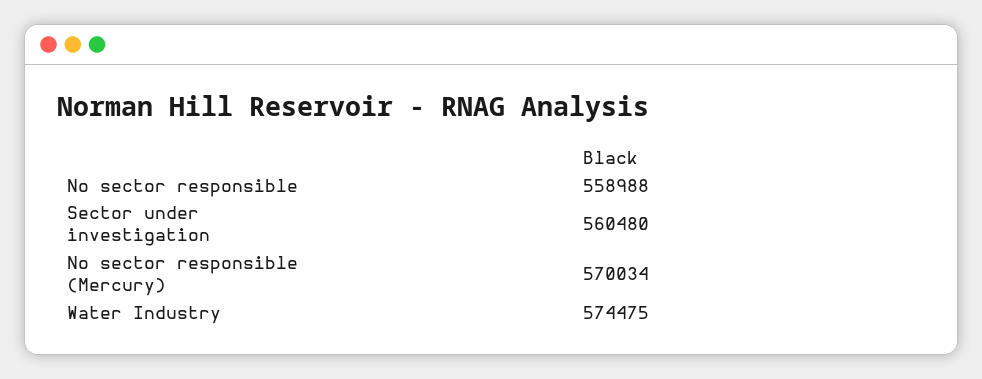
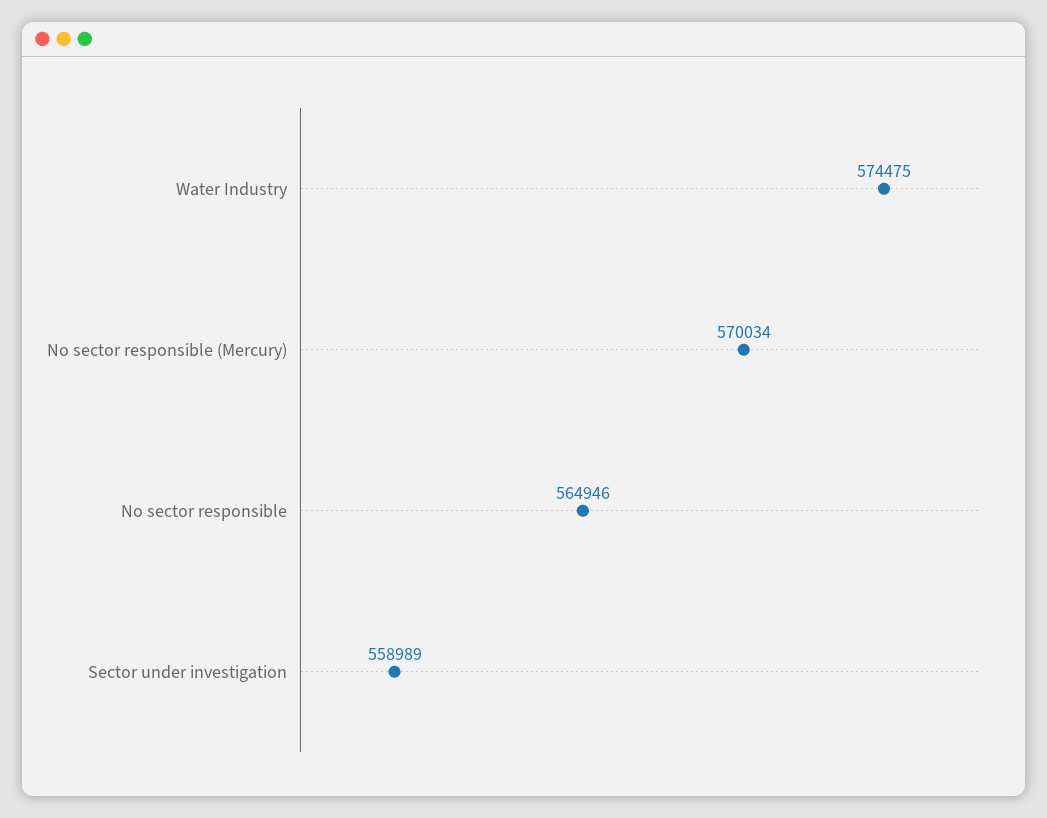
  {
-   "No sector responsible": 558988,
+   "No sector responsible": 564946,
-   "Sector under investigation": 560480,
+   "Sector under investigation": 558989,
    "No sector responsible (Mercury)": 570034,
    "Water Industry": 574475
  }

